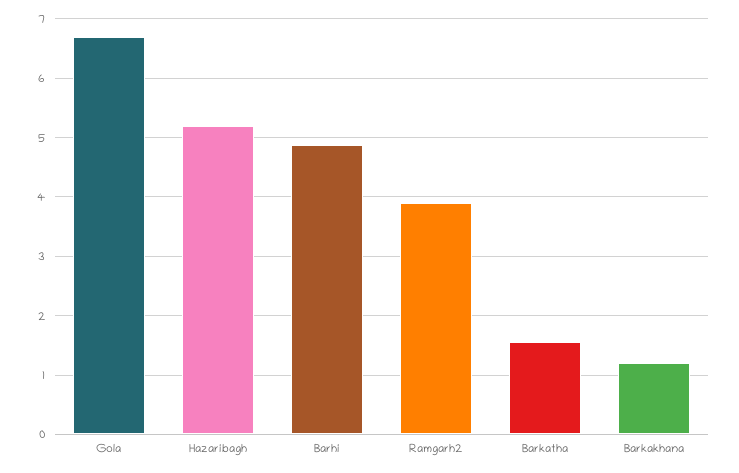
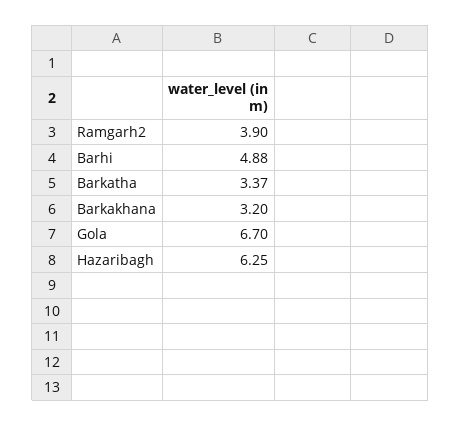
  {
    "Gola": 6.7,
-   "Hazaribagh": 5.2,
+   "Hazaribagh": 6.25,
    "Barhi": 4.88,
    "Ramgarh2": 3.9,
-   "Barkatha": 1.6,
+   "Barkatha": 3.37,
-   "Barkakhana": 1.2
+   "Barkakhana": 3.2
  }

